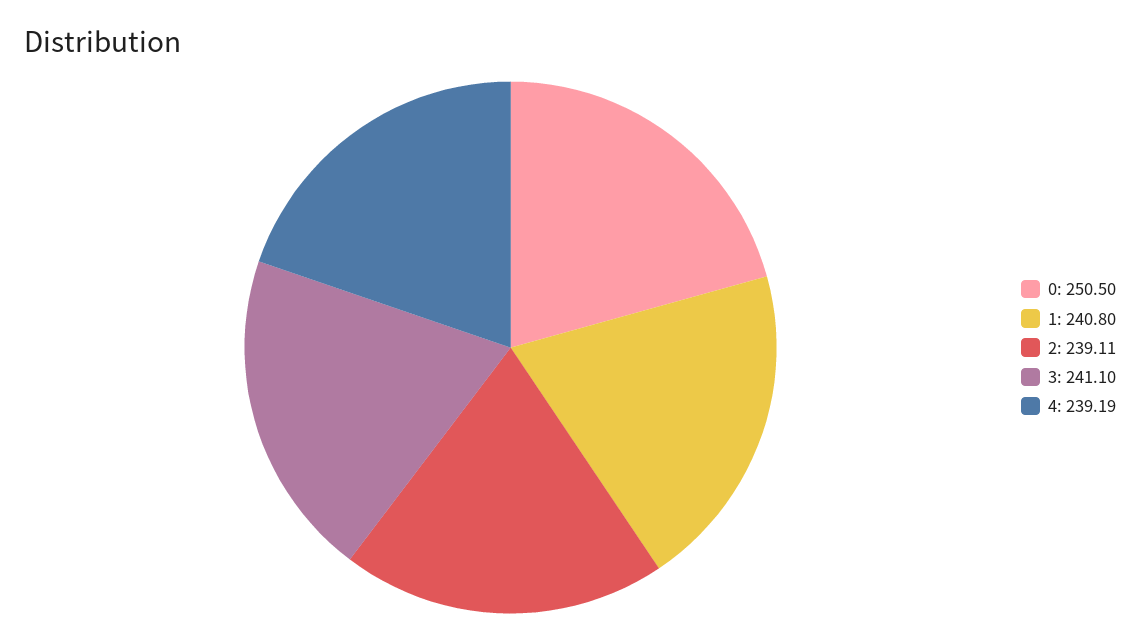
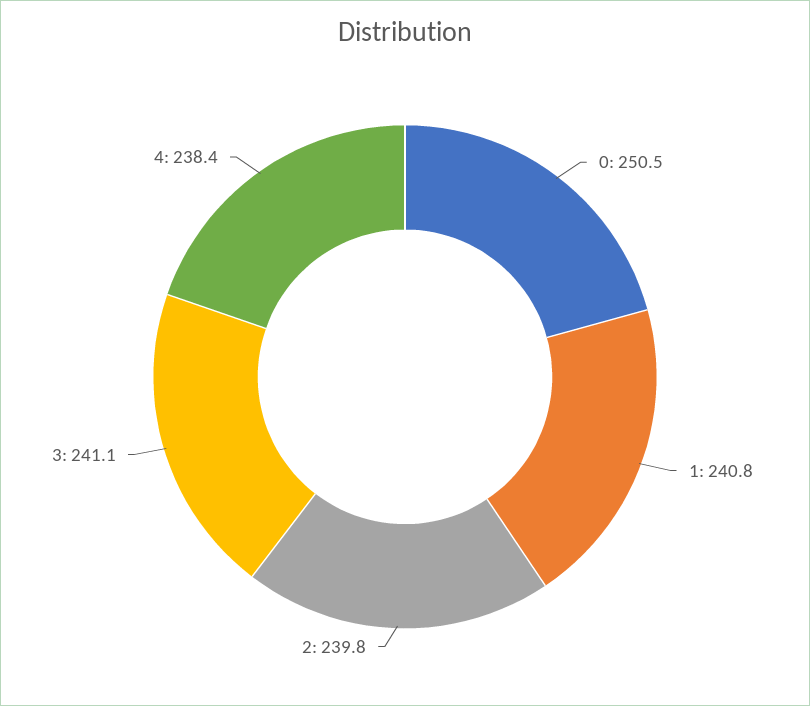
  {
    "0": 250.5,
    "1": 240.8,
-   "2": 239.11,
+   "2": 239.8,
    "3": 241.1,
-   "4": 239.19
+   "4": 238.4
  }

